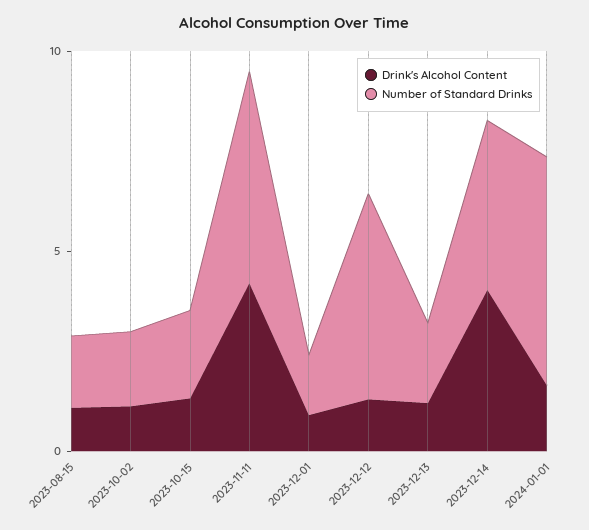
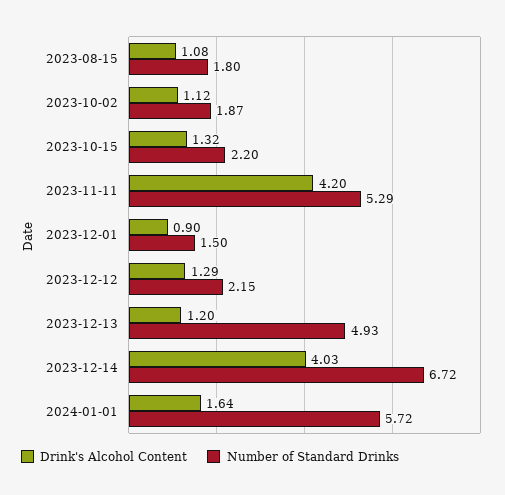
  {
    "Drink's Alcohol Content": {
      "2023-08-15": 1.08,
      "2023-10-02": 1.12,
      "2023-10-15": 1.32,
      "2023-11-11": 4.2,
      "2023-12-01": 0.9,
      "2023-12-12": 1.29,
      "2023-12-13": 1.2,
      "2023-12-14": 4.03,
      "2024-01-01": 1.64
    },
    "Number of Standard Drinks": {
      "2023-08-15": 1.8,
      "2023-10-02": 1.87,
      "2023-10-15": 2.2,
      "2023-11-11": 5.29,
      "2023-12-01": 1.5,
-     "2023-12-12": 5,
+     "2023-12-12": 2.15,
-     "2023-12-13": 2,
+     "2023-12-13": 4.93,
-     "2023-12-14": 4,
+     "2023-12-14": 6.72,
      "2024-01-01": 5.72
    }
  }

